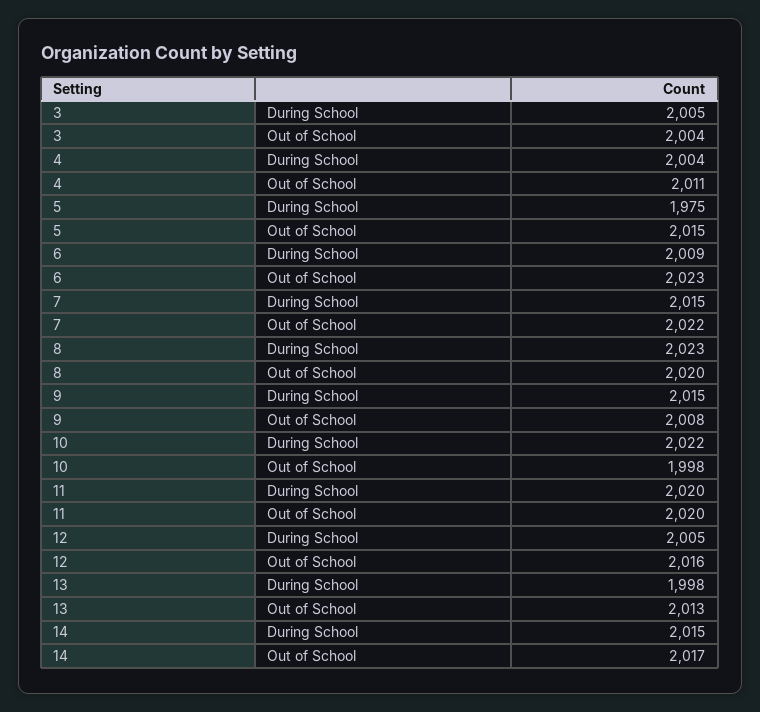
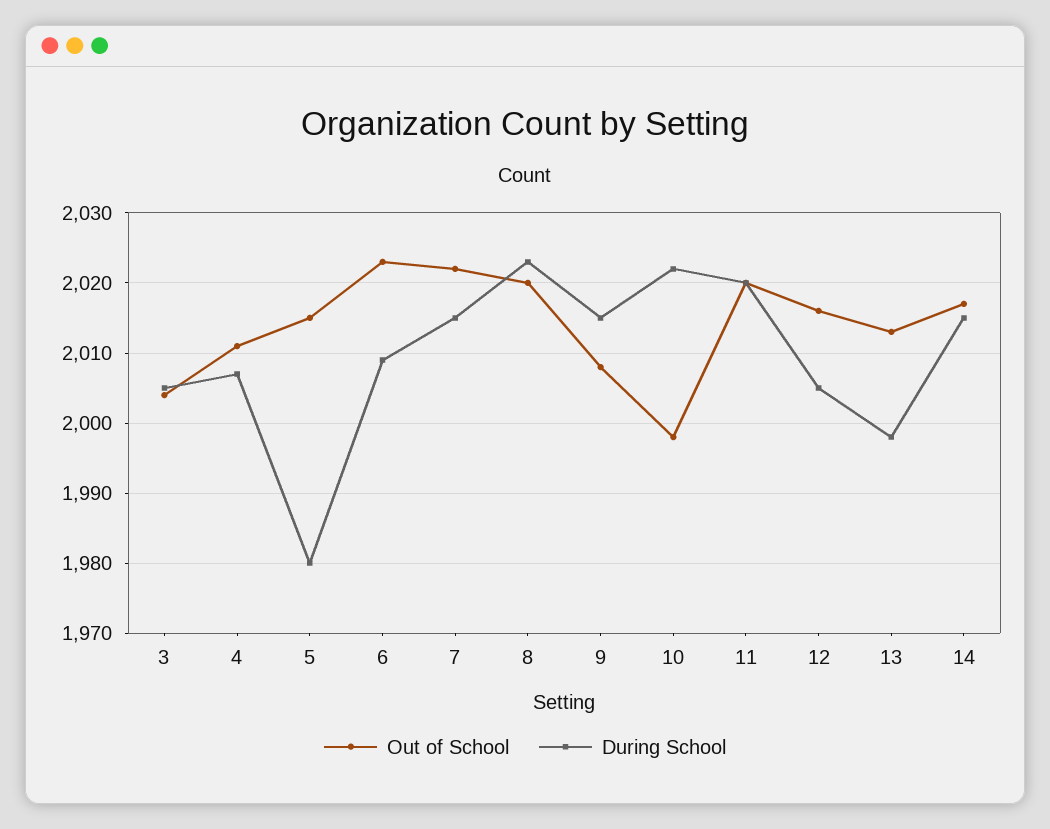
  {
    "During School": {
      "3": 2005,
-     "4": 2004,
+     "4": 2007,
-     "5": 1975,
+     "5": 1980,
      "6": 2009,
      "7": 2015,
      "8": 2023,
      "9": 2015,
      "10": 2022,
      "11": 2020,
      "12": 2005,
      "13": 1998,
      "14": 2015
    },
    "Out of School": {
      "3": 2004,
      "4": 2011,
      "5": 2015,
      "6": 2023,
      "7": 2022,
      "8": 2020,
      "9": 2008,
      "10": 1998,
      "11": 2020,
      "12": 2016,
      "13": 2013,
      "14": 2017
    }
  }

